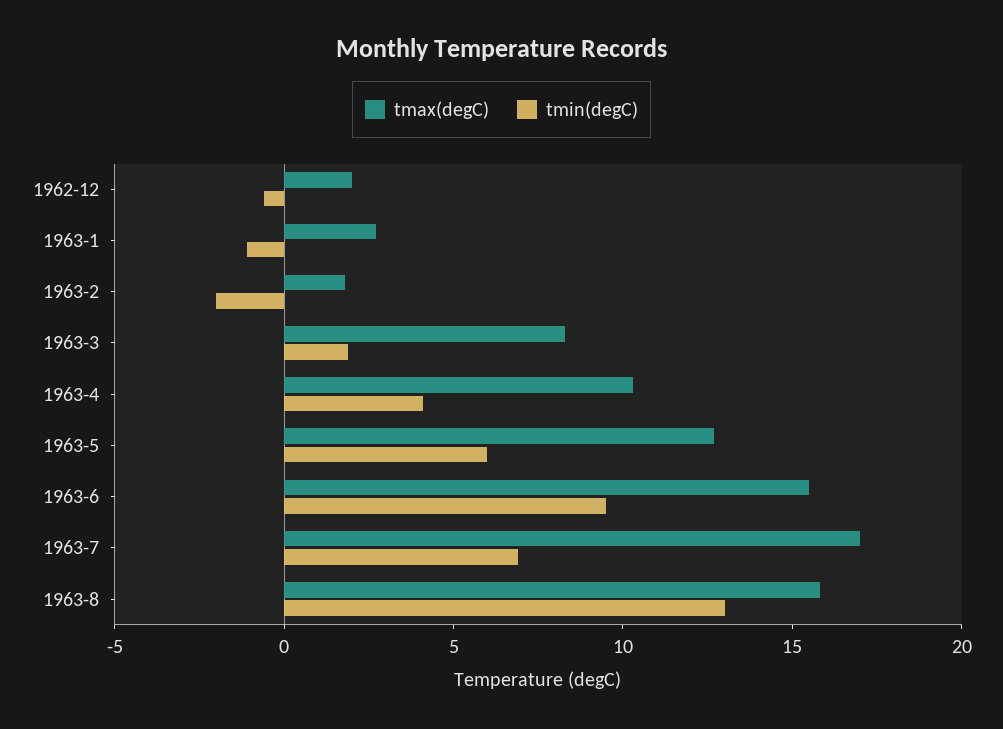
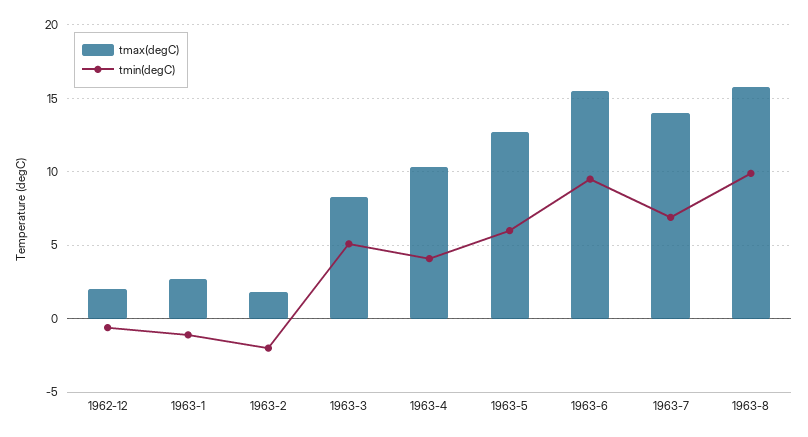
  {
    "tmax(degC)": {
      "1962-12": 2,
      "1963-1": 2.5,
      "1963-2": 2,
      "1963-3": 8.5,
      "1963-4": 10.5,
      "1963-5": 12.5,
      "1963-6": 15.5,
-     "1963-7": 17,
+     "1963-7": 14,
      "1963-8": 16
    },
    "tmin(degC)": {
      "1962-12": -0.5,
      "1963-1": -1,
      "1963-2": -2,
-     "1963-3": 2,
+     "1963-3": 5,
      "1963-4": 4,
      "1963-5": 6,
      "1963-6": 9.5,
      "1963-7": 7,
-     "1963-8": 13
+     "1963-8": 10
    }
  }

